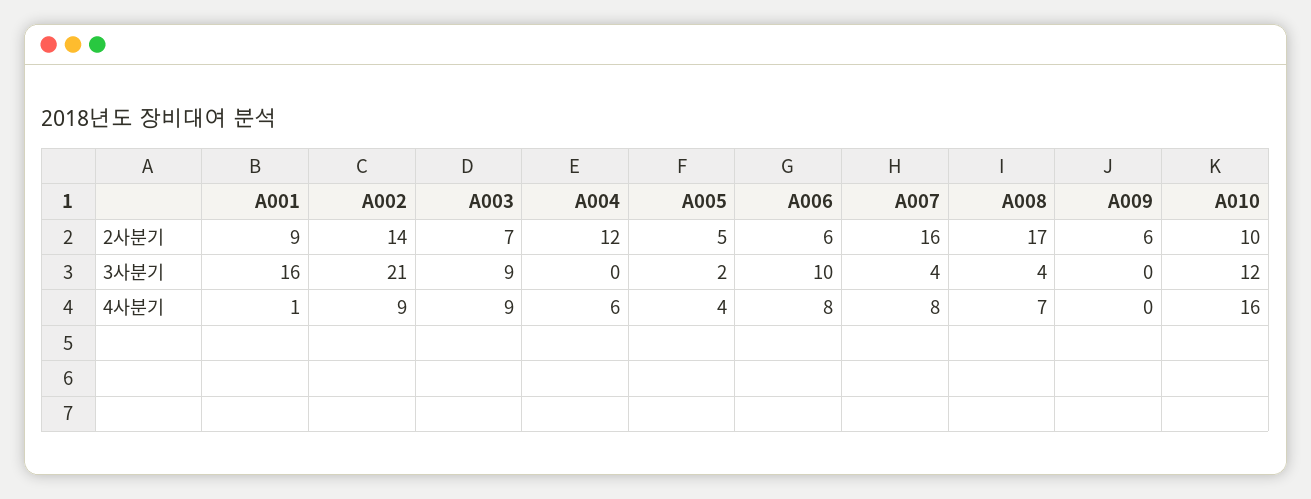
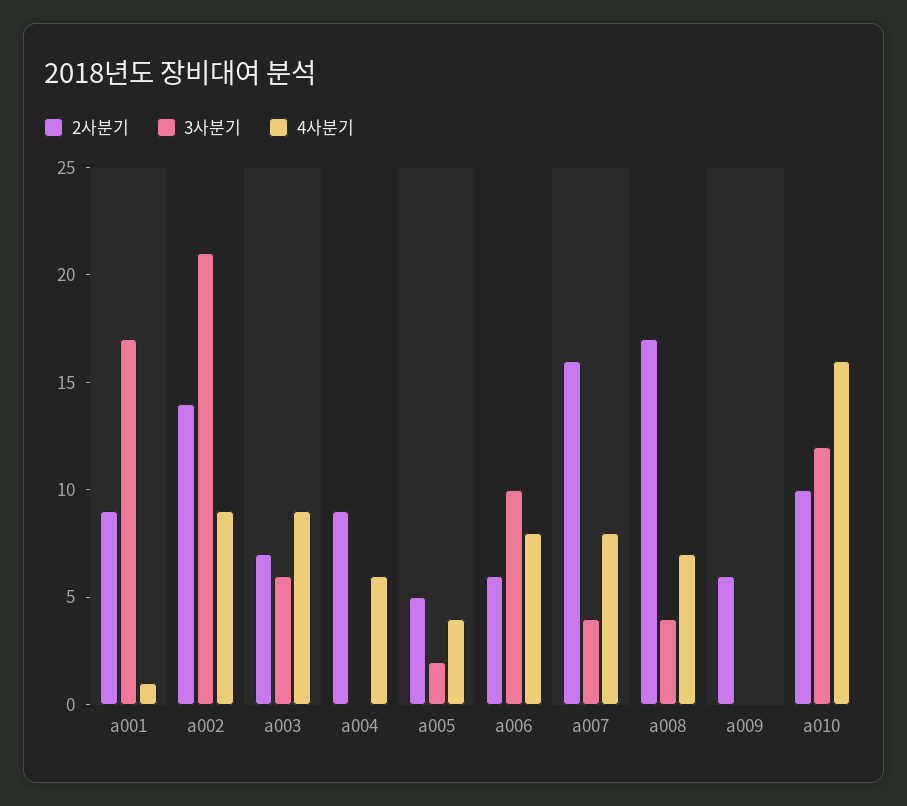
  {
    "2사분기": {
      "A001": 9,
      "A002": 14,
      "A003": 7,
-     "A004": 12,
+     "A004": 9,
      "A005": 5,
      "A006": 6,
      "A007": 16,
      "A008": 17,
      "A009": 6,
      "A010": 10
    },
    "3사분기": {
-     "A001": 16,
+     "A001": 17,
      "A002": 21,
-     "A003": 9,
+     "A003": 6,
      "A004": 0,
      "A005": 2,
      "A006": 10,
      "A007": 4,
      "A008": 4,
      "A009": 0,
      "A010": 12
    },
    "4사분기": {
      "A001": 1,
      "A002": 9,
      "A003": 9,
      "A004": 6,
      "A005": 4,
      "A006": 8,
      "A007": 8,
      "A008": 7,
      "A009": 0,
      "A010": 16
    }
  }

